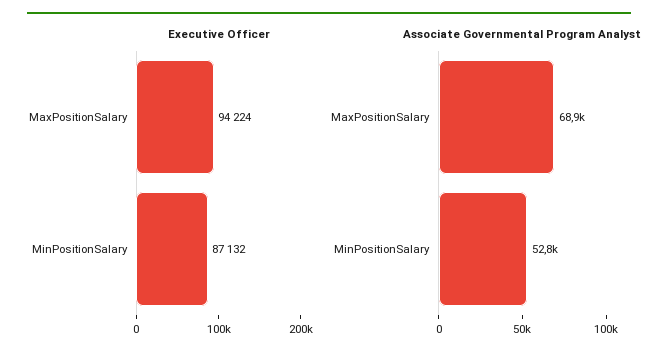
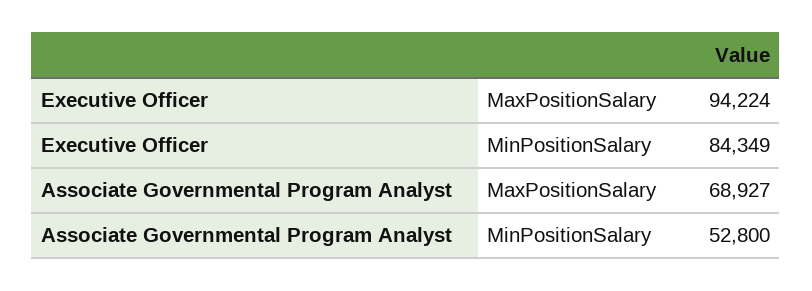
  {
    "Executive Officer": {
      "MaxPositionSalary": 94224,
-     "MinPositionSalary": 87132
+     "MinPositionSalary": 84349
    },
    "Associate Governmental Program Analyst": {
      "MaxPositionSalary": 68927,
      "MinPositionSalary": 52800
    }
  }

